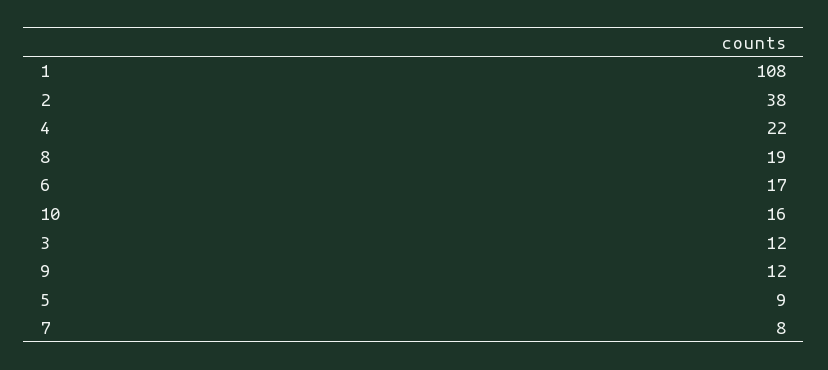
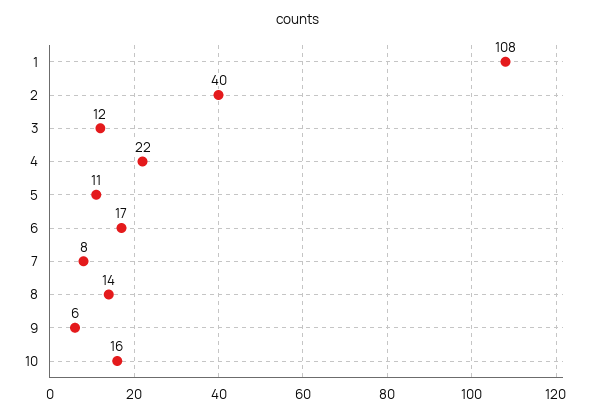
  {
    "1": 108,
-   "2": 38,
+   "2": 40,
    "4": 22,
-   "8": 19,
+   "8": 14,
    "6": 17,
    "10": 16,
    "3": 12,
-   "9": 12,
+   "9": 6,
-   "5": 9,
+   "5": 11,
    "7": 8
  }

